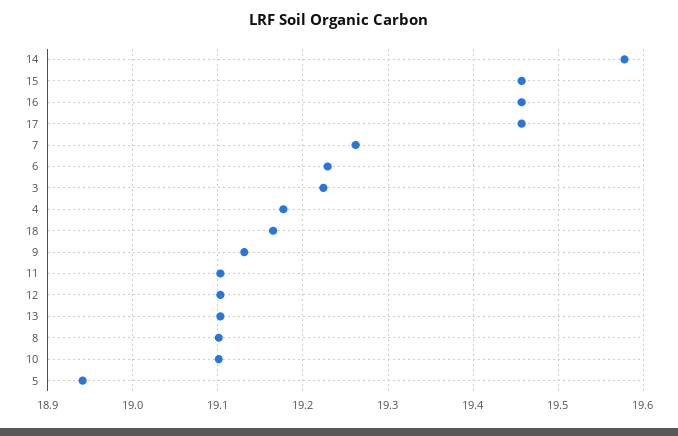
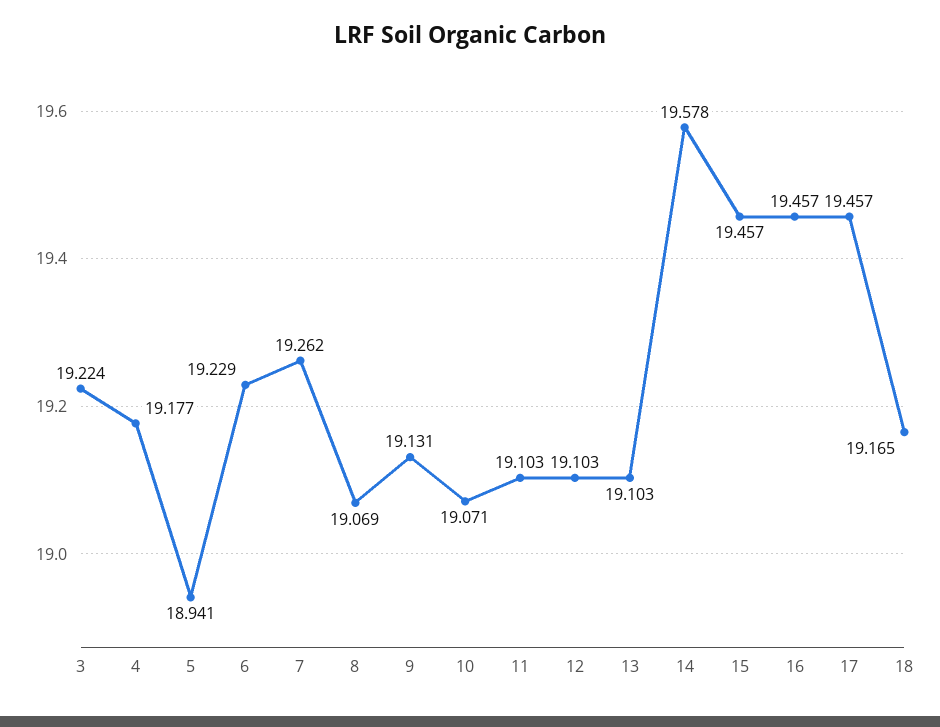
  {
    "14": 19.578,
    "15": 19.457,
    "16": 19.457,
    "17": 19.457,
    "7": 19.262,
    "6": 19.229,
    "3": 19.224,
    "4": 19.177,
    "18": 19.165,
    "9": 19.131,
    "11": 19.103,
    "12": 19.103,
    "13": 19.103,
-   "8": 19.1,
+   "8": 19.069,
-   "10": 19.1,
+   "10": 19.071,
    "5": 18.941
  }

